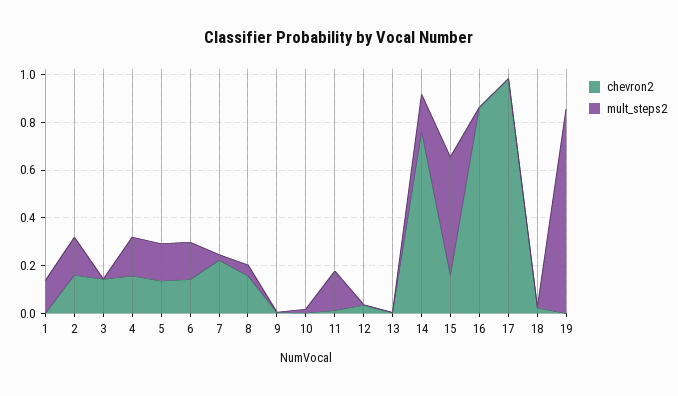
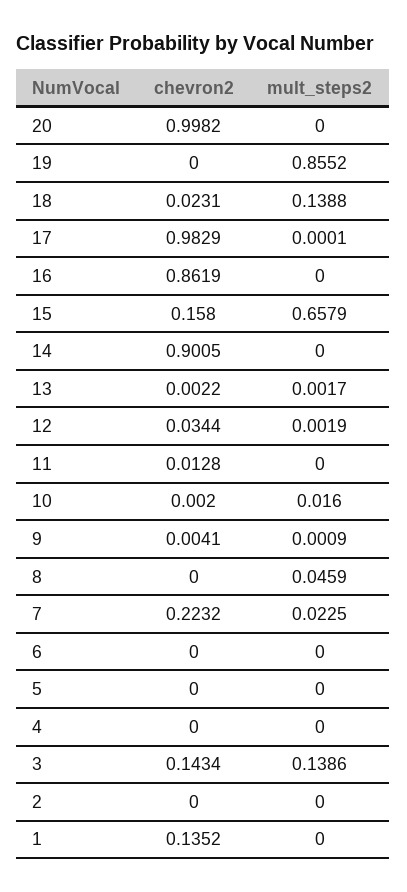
  {
    "chevron2": {
-     "1": 0,
+     "1": 0.1352,
-     "2": 0.15,
+     "2": 0,
      "3": 0.1434,
-     "4": 0.15,
+     "4": 0,
-     "5": 0.15,
+     "5": 0,
-     "6": 0.15,
+     "6": 0,
      "7": 0.2232,
-     "8": 0.15,
+     "8": 0,
      "9": 0.0041,
      "10": 0.002,
      "11": 0.0128,
      "12": 0.0344,
      "13": 0.0022,
-     "14": 0.75,
+     "14": 0.9005,
      "15": 0.158,
      "16": 0.8619,
      "17": 0.9829,
      "18": 0.0231,
-     "19": 0
+     "19": 0,
+     "20": 0.9982
    },
    "mult_steps2": {
-     "1": 0.15,
+     "1": 0,
-     "2": 0.15,
+     "2": 0,
-     "3": 0,
+     "3": 0.1386,
-     "4": 0.15,
+     "4": 0,
-     "5": 0.15,
+     "5": 0,
-     "6": 0.15,
+     "6": 0,
      "7": 0.0225,
      "8": 0.0459,
      "9": 0.0009,
      "10": 0.016,
-     "11": 0.15,
+     "11": 0,
      "12": 0.0019,
      "13": 0.0017,
-     "14": 0.15,
+     "14": 0,
-     "15": 0.5,
+     "15": 0.6579,
      "16": 0,
      "17": 0.0001,
-     "18": 0,
+     "18": 0.1388,
-     "19": 0.8552
+     "19": 0.8552,
+     "20": 0
    }
  }

